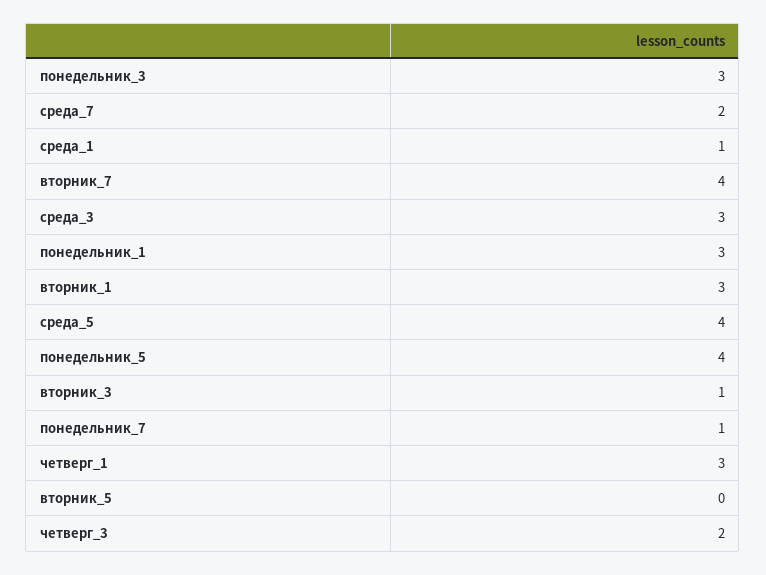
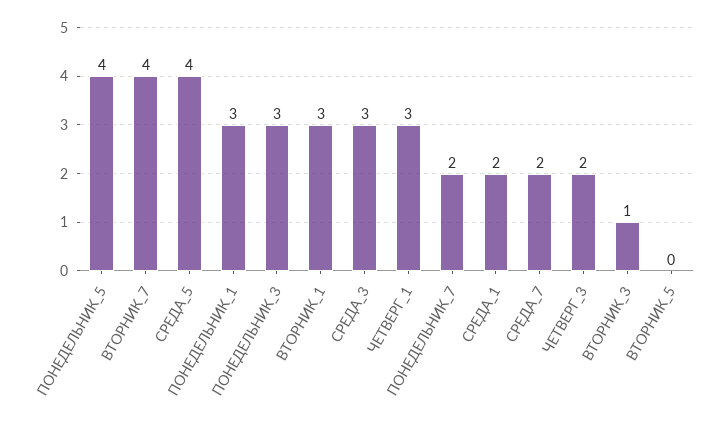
  {
    "понедельник_3": 3,
    "среда_7": 2,
-   "среда_1": 1,
+   "среда_1": 2,
    "вторник_7": 4,
    "среда_3": 3,
    "понедельник_1": 3,
    "вторник_1": 3,
    "среда_5": 4,
    "понедельник_5": 4,
    "вторник_3": 1,
-   "понедельник_7": 1,
+   "понедельник_7": 2,
    "четверг_1": 3,
    "вторник_5": 0,
    "четверг_3": 2
  }

